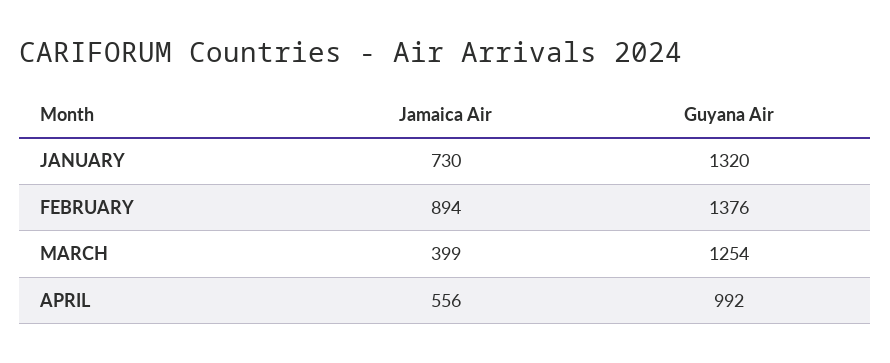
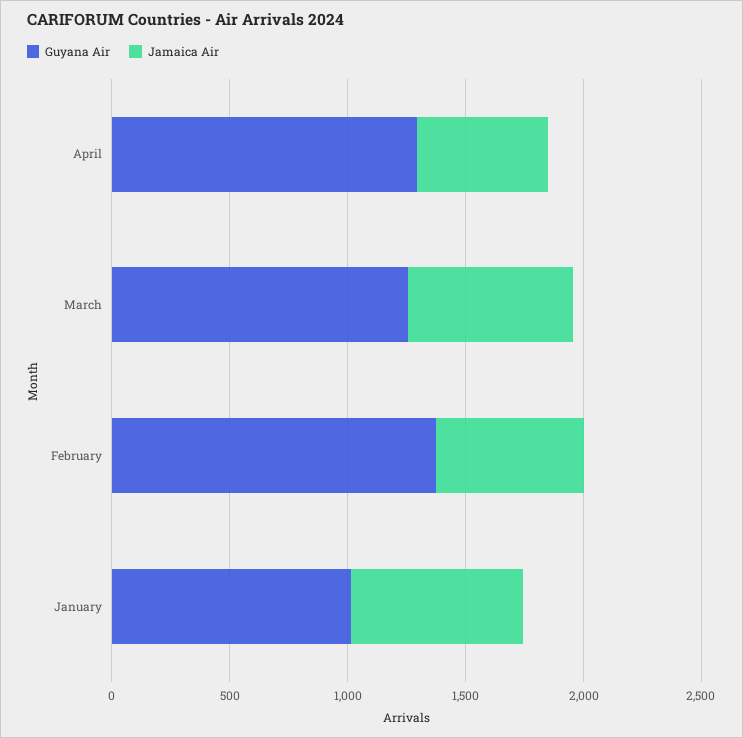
  {
    "Jamaica Air": {
      "JANUARY": 730,
-     "FEBRUARY": 894,
+     "FEBRUARY": 600,
-     "MARCH": 399,
+     "MARCH": 700,
      "APRIL": 556
    },
    "Guyana Air": {
-     "JANUARY": 1320,
+     "JANUARY": 1000,
      "FEBRUARY": 1376,
      "MARCH": 1254,
-     "APRIL": 992
+     "APRIL": 1300
    }
  }

